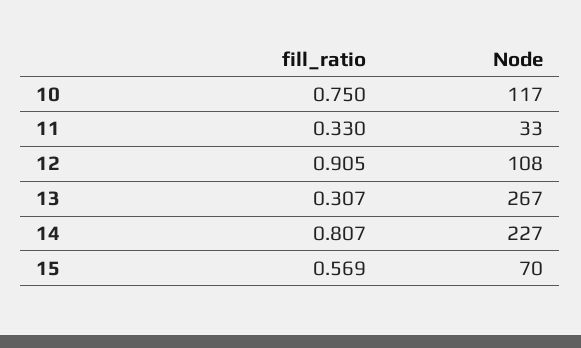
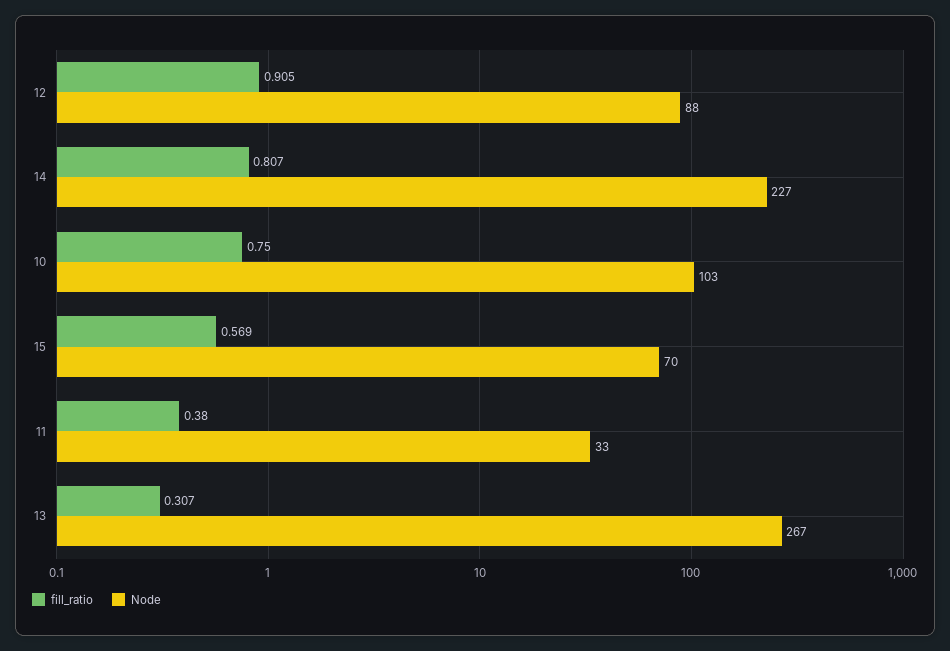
  {
    "fill_ratio": {
      "10": 0.75,
-     "11": 0.33,
+     "11": 0.38,
      "12": 0.905,
      "13": 0.307,
      "14": 0.807,
      "15": 0.569
    },
    "Node": {
-     "10": 117,
+     "10": 103,
      "11": 33,
-     "12": 108,
+     "12": 88,
      "13": 267,
      "14": 227,
      "15": 70
    }
  }

